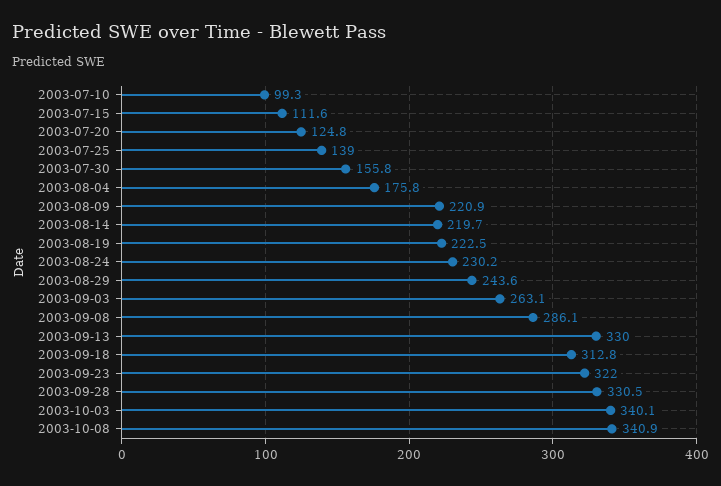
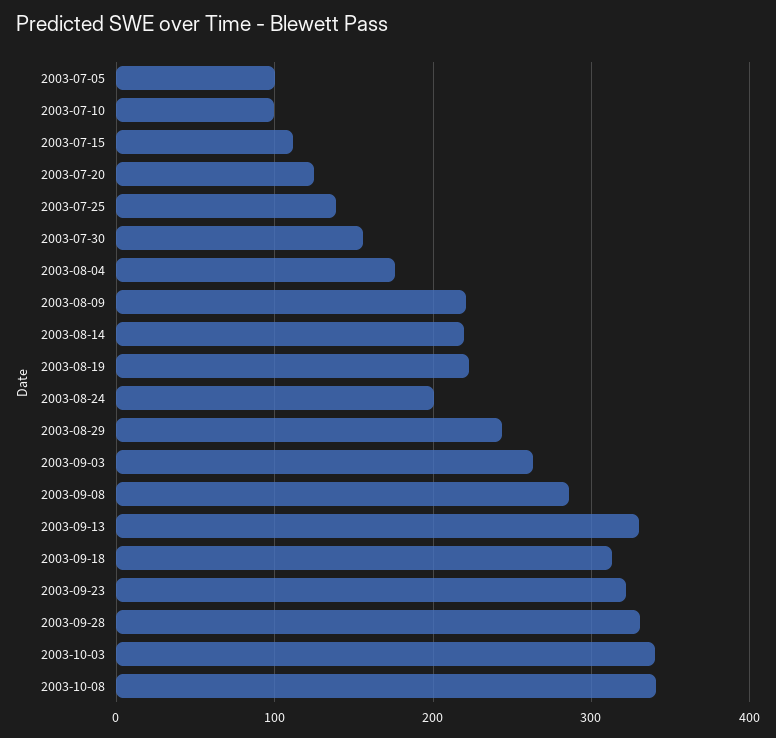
  {
    "2003-07-10": 99.3,
    "2003-07-15": 111.6,
    "2003-07-20": 124.8,
    "2003-07-25": 139,
    "2003-07-30": 155.8,
    "2003-08-04": 175.8,
    "2003-08-09": 220.9,
    "2003-08-14": 219.7,
    "2003-08-19": 222.5,
-   "2003-08-24": 230.2,
+   "2003-08-24": 200,
    "2003-08-29": 243.6,
    "2003-09-03": 263.1,
    "2003-09-08": 286.1,
    "2003-09-13": 330,
    "2003-09-18": 312.8,
    "2003-09-23": 322,
    "2003-09-28": 330.5,
    "2003-10-03": 340.1,
-   "2003-10-08": 340.9
+   "2003-10-08": 340.9,
+   "2003-07-05": 100
  }

